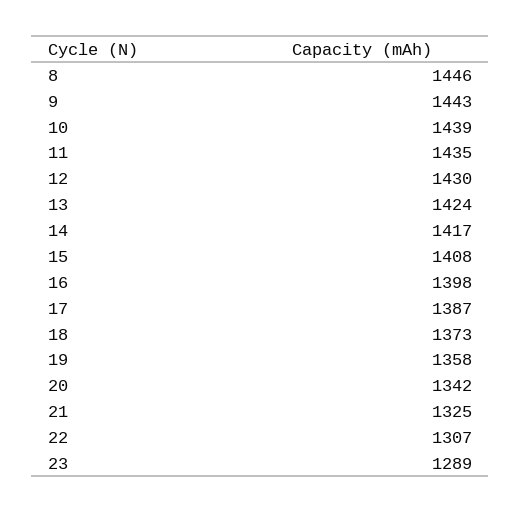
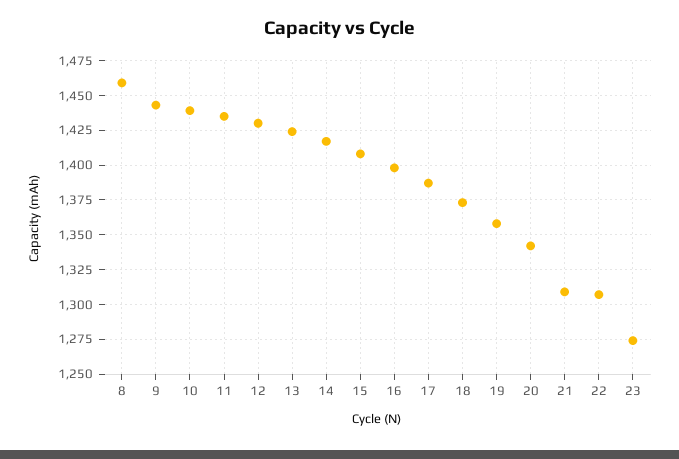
  {
-   "8": 1446,
+   "8": 1460,
    "9": 1443,
    "10": 1439,
    "11": 1435,
    "12": 1430,
    "13": 1424,
    "14": 1417,
    "15": 1408,
    "16": 1398,
    "17": 1387,
    "18": 1373,
    "19": 1358,
    "20": 1342,
-   "21": 1325,
+   "21": 1310,
    "22": 1307,
-   "23": 1289
+   "23": 1275
  }

